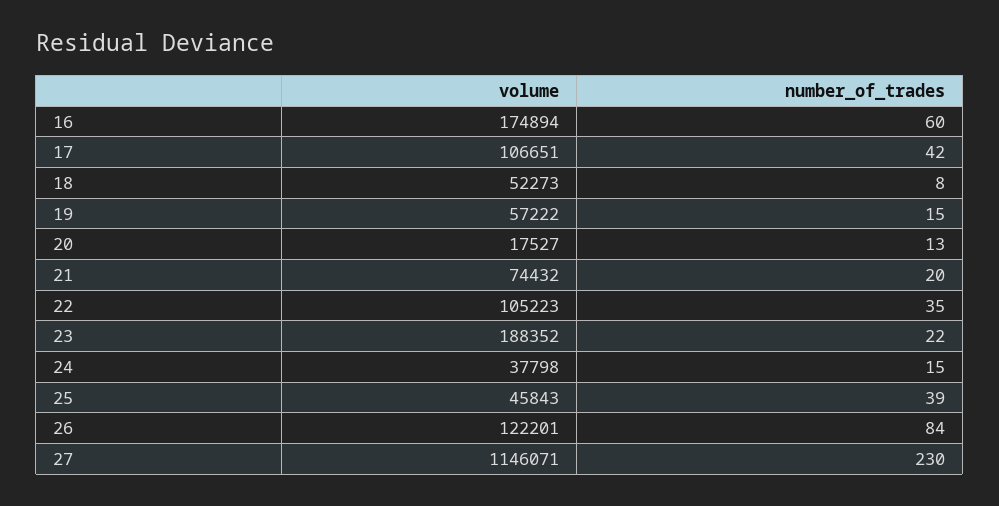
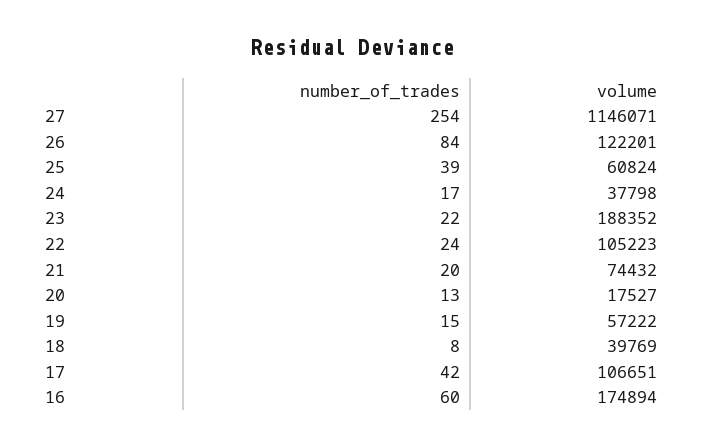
  {
    "volume": {
      "16": 174894,
      "17": 106651,
-     "18": 52273,
+     "18": 39769,
      "19": 57222,
      "20": 17527,
      "21": 74432,
      "22": 105223,
      "23": 188352,
      "24": 37798,
-     "25": 45843,
+     "25": 60824,
      "26": 122201,
      "27": 1146071
    },
    "number_of_trades": {
      "16": 60,
      "17": 42,
      "18": 8,
      "19": 15,
      "20": 13,
      "21": 20,
-     "22": 35,
+     "22": 24,
      "23": 22,
-     "24": 15,
+     "24": 17,
      "25": 39,
      "26": 84,
-     "27": 230
+     "27": 254
    }
  }

